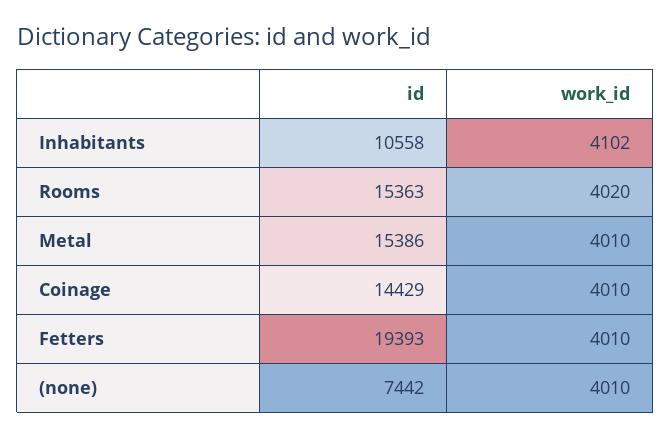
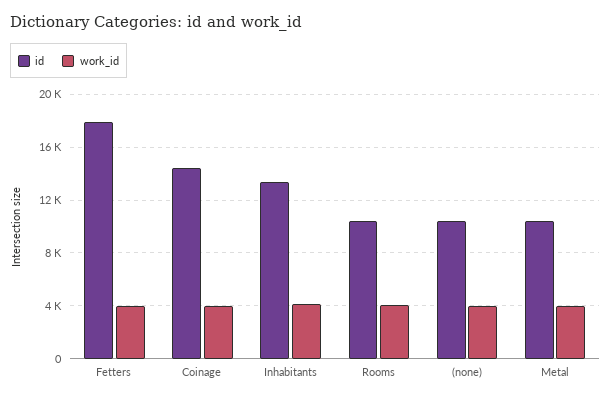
  {
    "id": {
-     "Inhabitants": 10558,
+     "Inhabitants": 13500,
-     "Rooms": 15363,
+     "Rooms": 10500,
-     "Metal": 15386,
+     "Metal": 10500,
      "Coinage": 14429,
-     "Fetters": 19393,
+     "Fetters": 18000,
-     "(none)": 7442
+     "(none)": 10500
    },
    "work_id": {
      "Inhabitants": 4102,
      "Rooms": 4020,
      "Metal": 4010,
      "Coinage": 4010,
      "Fetters": 4010,
      "(none)": 4010
    }
  }

